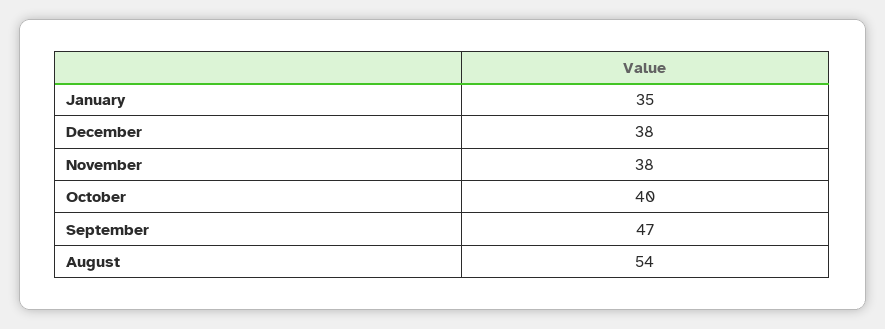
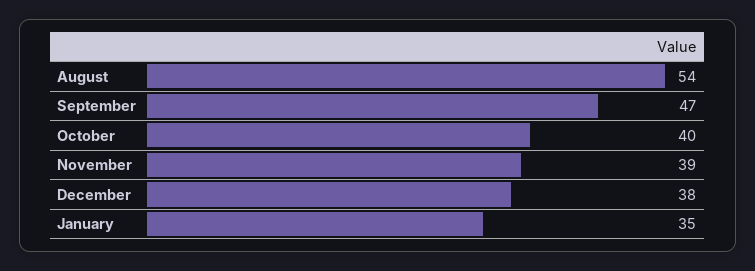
  {
    "January": 35,
    "December": 38,
-   "November": 38,
+   "November": 39,
    "October": 40,
    "September": 47,
    "August": 54
  }

